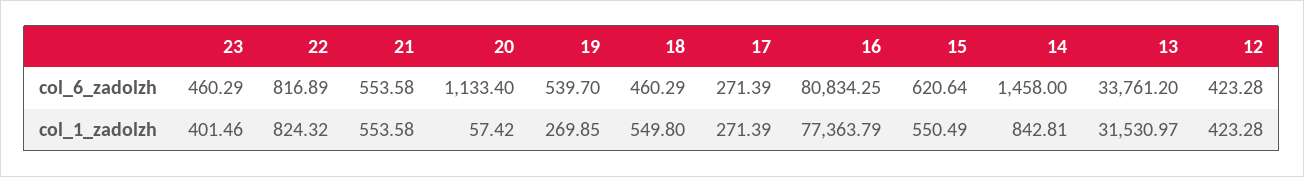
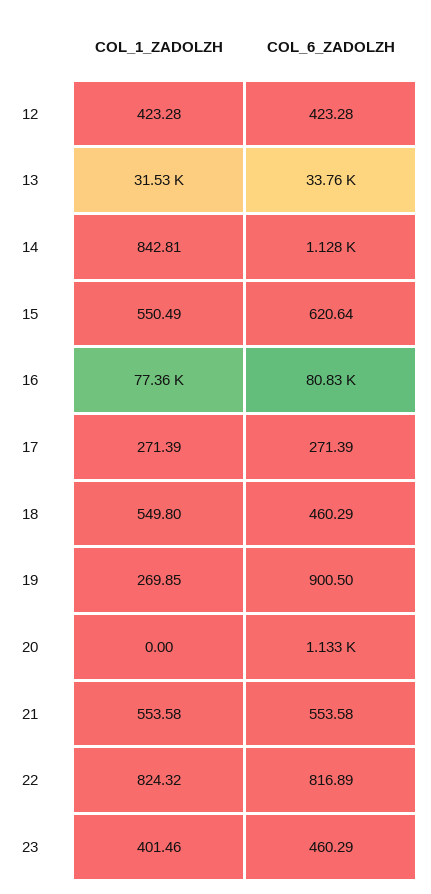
  {
    "23": {
      "col_6_zadolzh": 460.29,
      "col_1_zadolzh": 401.46
    },
    "22": {
      "col_6_zadolzh": 816.89,
      "col_1_zadolzh": 824.32
    },
    "21": {
      "col_6_zadolzh": 553.58,
      "col_1_zadolzh": 553.58
    },
    "20": {
      "col_6_zadolzh": 1133.4,
-     "col_1_zadolzh": 57.42
+     "col_1_zadolzh": 0
    },
    "19": {
-     "col_6_zadolzh": 539.7,
+     "col_6_zadolzh": 900.5,
      "col_1_zadolzh": 269.85
    },
    "18": {
      "col_6_zadolzh": 460.29,
      "col_1_zadolzh": 549.8
    },
    "17": {
      "col_6_zadolzh": 271.39,
      "col_1_zadolzh": 271.39
    },
    "16": {
      "col_6_zadolzh": 80834.25,
      "col_1_zadolzh": 77363.79
    },
    "15": {
      "col_6_zadolzh": 620.64,
      "col_1_zadolzh": 550.49
    },
    "14": {
-     "col_6_zadolzh": 1458,
+     "col_6_zadolzh": 1128,
      "col_1_zadolzh": 842.81
    },
    "13": {
      "col_6_zadolzh": 33761.2,
      "col_1_zadolzh": 31530.97
    },
    "12": {
      "col_6_zadolzh": 423.28,
      "col_1_zadolzh": 423.28
    }
  }

